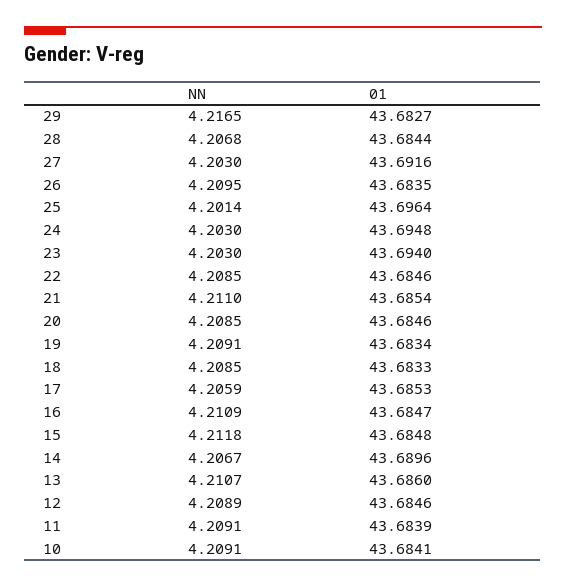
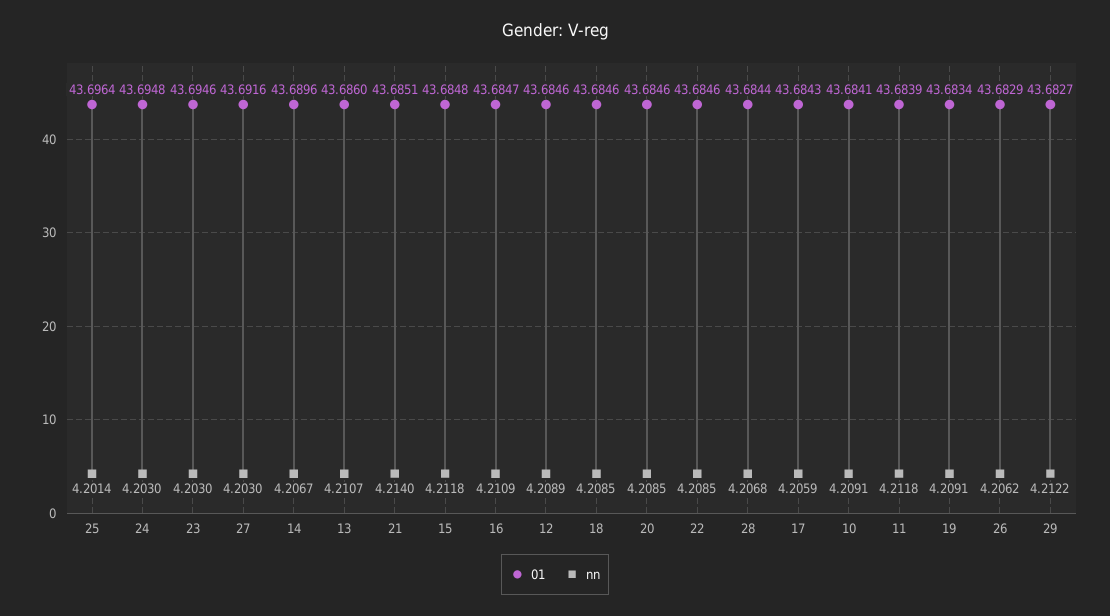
  {
    "NN": {
-     "29": 4.2165,
+     "29": 4.2122,
      "28": 4.2068,
      "27": 4.203,
-     "26": 4.2095,
+     "26": 4.2062,
      "25": 4.2014,
      "24": 4.203,
      "23": 4.203,
      "22": 4.2085,
-     "21": 4.211,
+     "21": 4.214,
      "20": 4.2085,
      "19": 4.2091,
      "18": 4.2085,
      "17": 4.2059,
      "16": 4.2109,
      "15": 4.2118,
      "14": 4.2067,
      "13": 4.2107,
      "12": 4.2089,
-     "11": 4.2091,
+     "11": 4.2118,
      "10": 4.2091
    },
    "01": {
      "29": 43.6827,
      "28": 43.6844,
      "27": 43.6916,
-     "26": 43.6835,
+     "26": 43.6829,
      "25": 43.6964,
      "24": 43.6948,
-     "23": 43.694,
+     "23": 43.6946,
      "22": 43.6846,
-     "21": 43.6854,
+     "21": 43.6851,
      "20": 43.6846,
      "19": 43.6834,
-     "18": 43.6833,
+     "18": 43.6846,
-     "17": 43.6853,
+     "17": 43.6843,
      "16": 43.6847,
      "15": 43.6848,
      "14": 43.6896,
      "13": 43.686,
      "12": 43.6846,
      "11": 43.6839,
      "10": 43.6841
    }
  }

